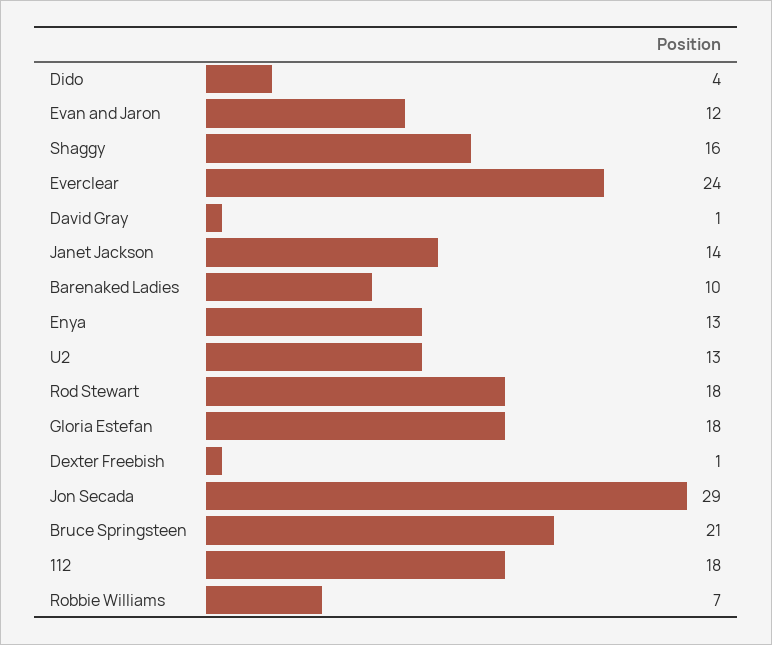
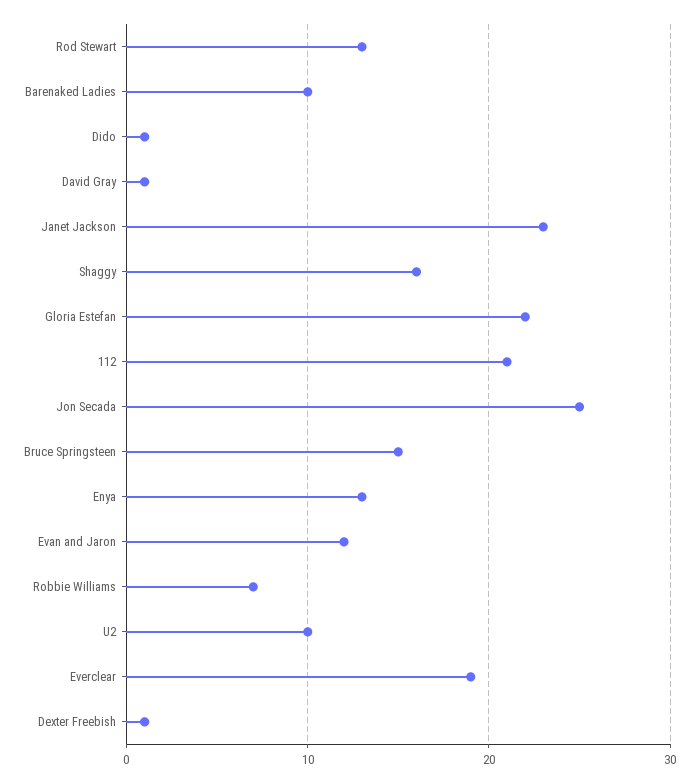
  {
-   "Dido": 4,
+   "Dido": 1,
    "Evan and Jaron": 12,
    "Shaggy": 16,
-   "Everclear": 24,
+   "Everclear": 19,
    "David Gray": 1,
-   "Janet Jackson": 14,
+   "Janet Jackson": 23,
    "Barenaked Ladies": 10,
    "Enya": 13,
-   "U2": 13,
+   "U2": 10,
-   "Rod Stewart": 18,
+   "Rod Stewart": 13,
-   "Gloria Estefan": 18,
+   "Gloria Estefan": 22,
    "Dexter Freebish": 1,
-   "Jon Secada": 29,
+   "Jon Secada": 25,
-   "Bruce Springsteen": 21,
+   "Bruce Springsteen": 15,
-   "112": 18,
+   "112": 21,
    "Robbie Williams": 7
  }

